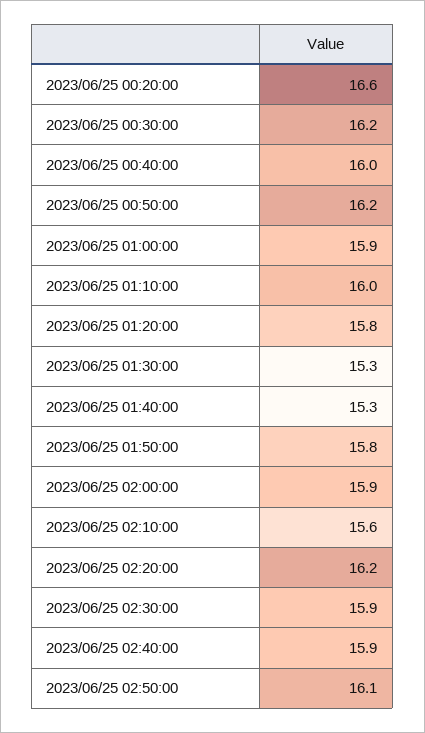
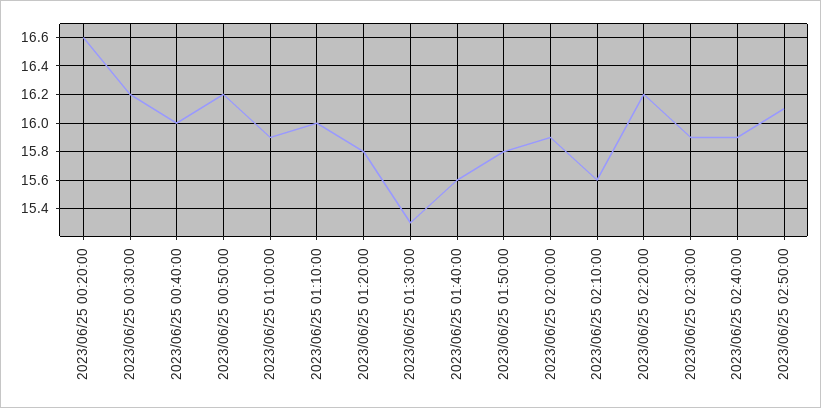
  {
    "2023/06/25 00:20:00": 16.6,
    "2023/06/25 00:30:00": 16.2,
    "2023/06/25 00:40:00": 16,
    "2023/06/25 00:50:00": 16.2,
    "2023/06/25 01:00:00": 15.9,
    "2023/06/25 01:10:00": 16,
    "2023/06/25 01:20:00": 15.8,
    "2023/06/25 01:30:00": 15.3,
-   "2023/06/25 01:40:00": 15.3,
+   "2023/06/25 01:40:00": 15.6,
    "2023/06/25 01:50:00": 15.8,
    "2023/06/25 02:00:00": 15.9,
    "2023/06/25 02:10:00": 15.6,
    "2023/06/25 02:20:00": 16.2,
    "2023/06/25 02:30:00": 15.9,
    "2023/06/25 02:40:00": 15.9,
    "2023/06/25 02:50:00": 16.1
  }

